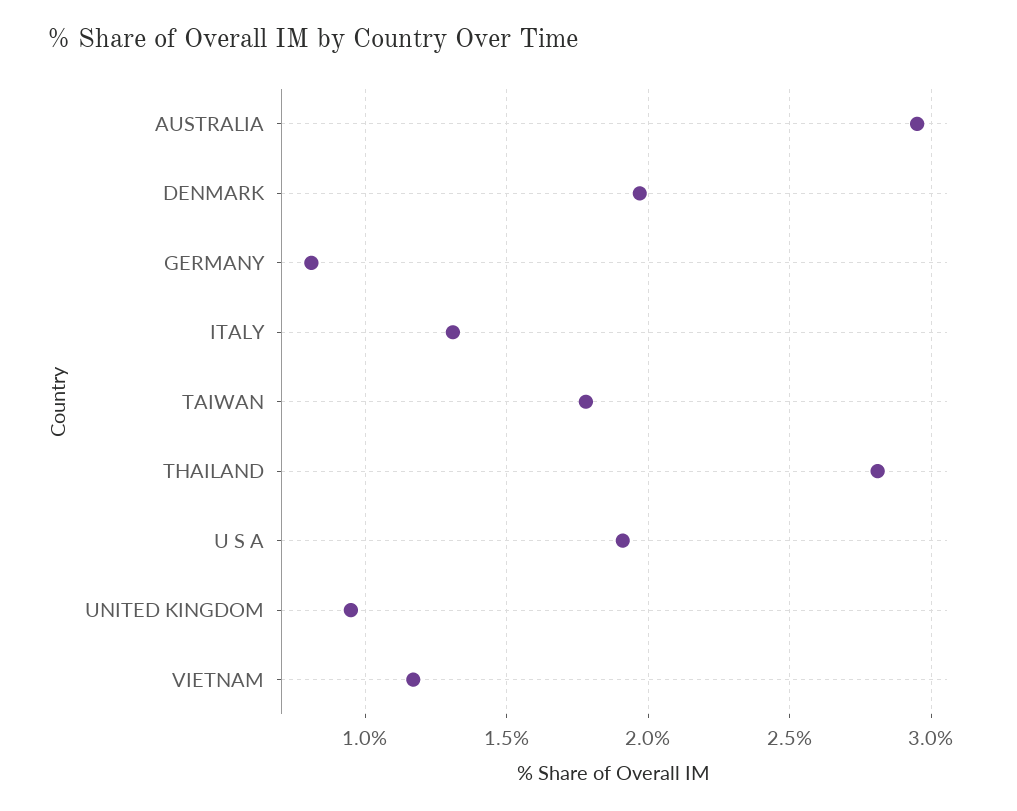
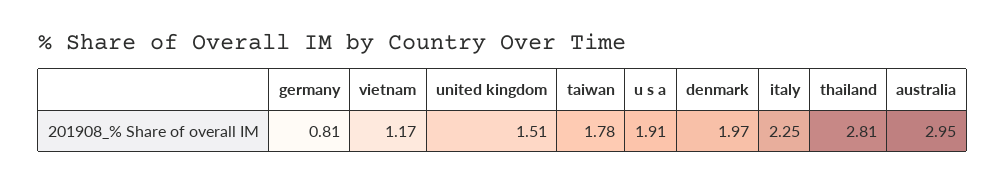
  {
    "AUSTRALIA": 2.95,
    "DENMARK": 1.97,
    "GERMANY": 0.81,
-   "ITALY": 1.3,
+   "ITALY": 2.25,
    "TAIWAN": 1.78,
    "THAILAND": 2.81,
    "U S A": 1.91,
-   "UNITED KINGDOM": 0.95,
+   "UNITED KINGDOM": 1.51,
    "VIETNAM": 1.17
  }

